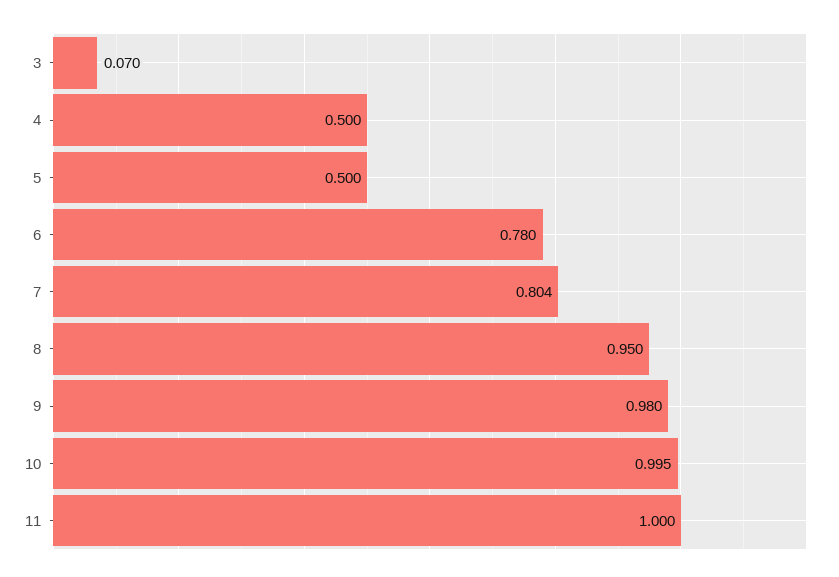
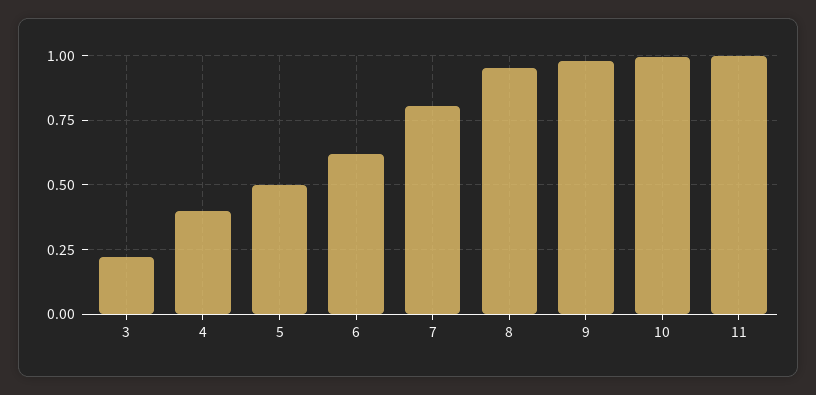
  {
-   "3": 0.07,
+   "3": 0.225,
-   "4": 0.5,
+   "4": 0.4,
    "5": 0.5,
-   "6": 0.78,
+   "6": 0.625,
    "7": 0.804,
    "8": 0.95,
    "9": 0.98,
    "10": 0.995,
    "11": 1
  }

